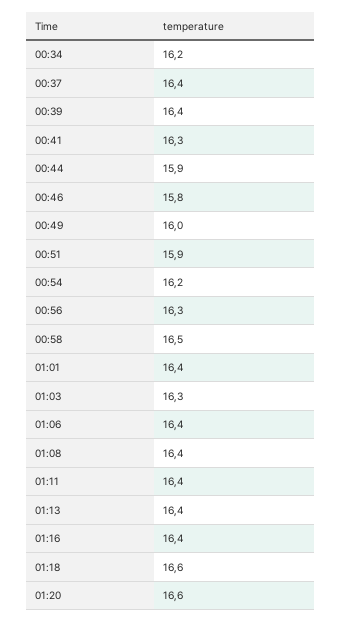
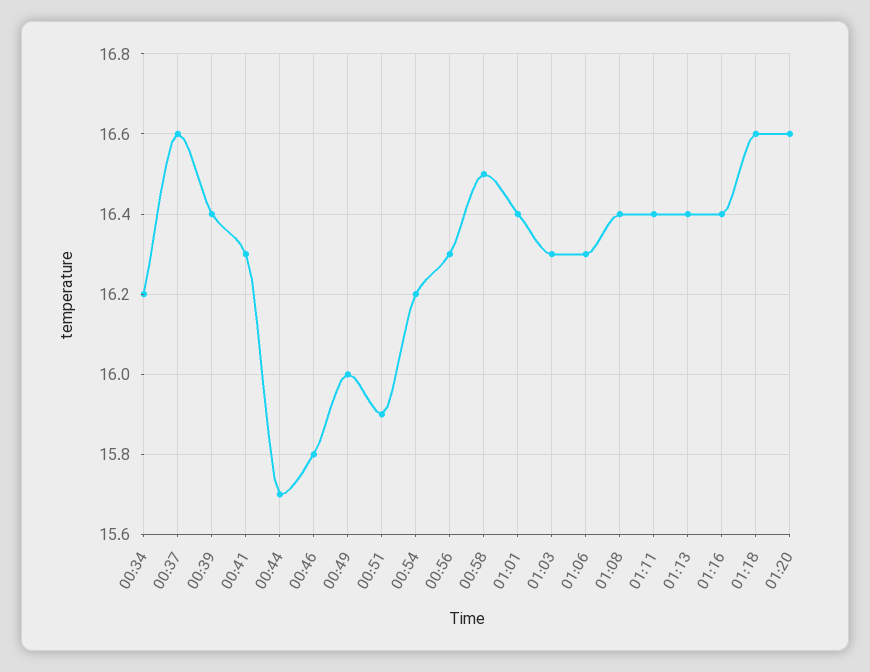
  {
    "00:34": 16.2,
-   "00:37": 16.4,
+   "00:37": 16.6,
    "00:39": 16.4,
    "00:41": 16.3,
-   "00:44": 15.9,
+   "00:44": 15.7,
    "00:46": 15.8,
    "00:49": 16,
    "00:51": 15.9,
    "00:54": 16.2,
    "00:56": 16.3,
    "00:58": 16.5,
    "01:01": 16.4,
    "01:03": 16.3,
-   "01:06": 16.4,
+   "01:06": 16.3,
    "01:08": 16.4,
    "01:11": 16.4,
    "01:13": 16.4,
    "01:16": 16.4,
    "01:18": 16.6,
    "01:20": 16.6
  }

